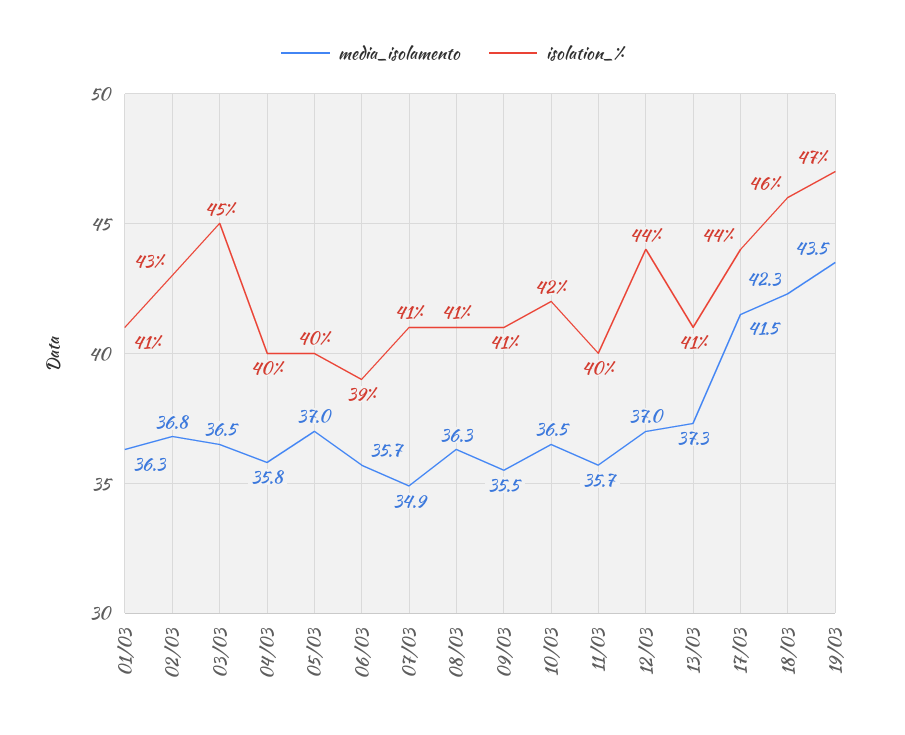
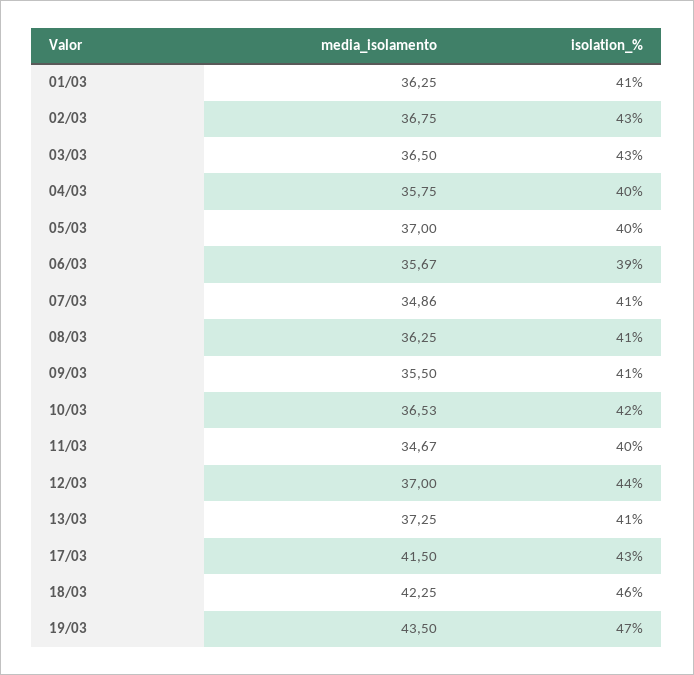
  {
    "media_isolamento": {
      "01/03": 36.25,
      "02/03": 36.75,
      "03/03": 36.5,
      "04/03": 35.75,
      "05/03": 37,
      "06/03": 35.67,
      "07/03": 34.86,
      "08/03": 36.25,
      "09/03": 35.5,
      "10/03": 36.53,
-     "11/03": 35.7,
+     "11/03": 34.67,
      "12/03": 37,
      "13/03": 37.25,
      "17/03": 41.5,
      "18/03": 42.25,
      "19/03": 43.5
    },
    "isolation_%": {
      "01/03": 41,
      "02/03": 43,
-     "03/03": 45,
+     "03/03": 43,
      "04/03": 40,
      "05/03": 40,
      "06/03": 39,
      "07/03": 41,
      "08/03": 41,
      "09/03": 41,
      "10/03": 42,
      "11/03": 40,
      "12/03": 44,
      "13/03": 41,
-     "17/03": 44,
+     "17/03": 43,
      "18/03": 46,
      "19/03": 47
    }
  }

